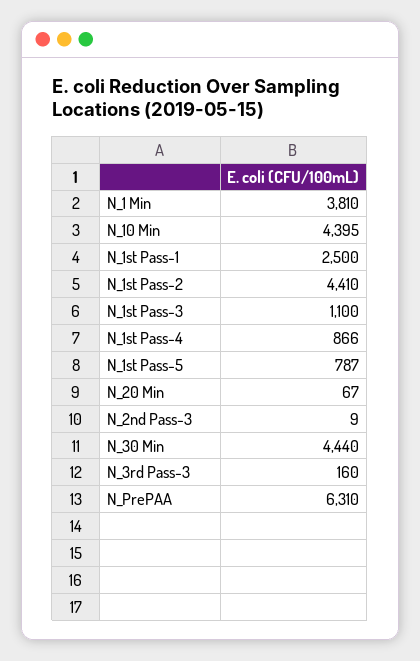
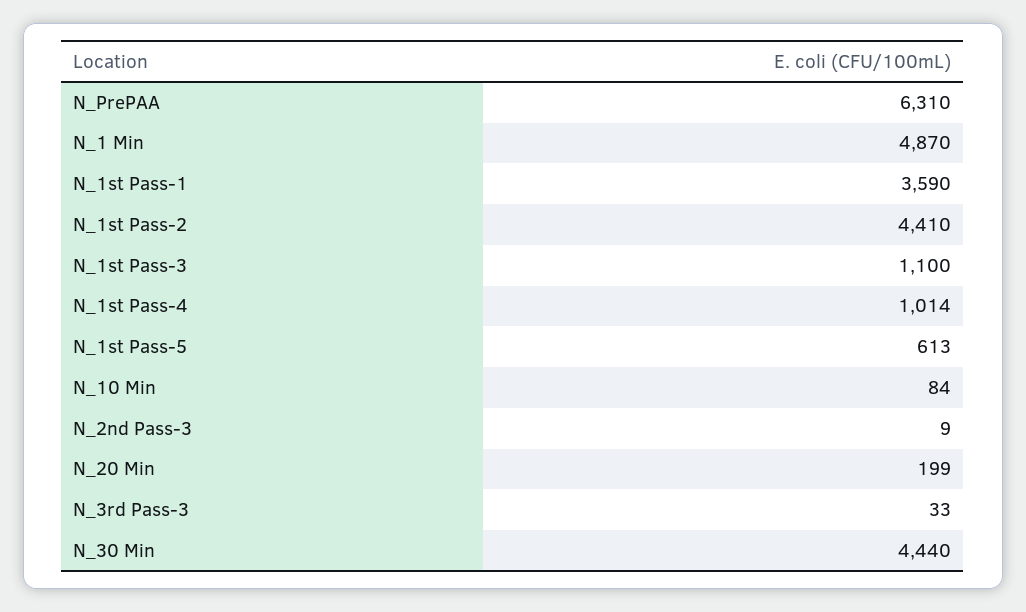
  {
-   "N_1 Min": 3810,
+   "N_1 Min": 4870,
-   "N_10 Min": 4395,
+   "N_10 Min": 84,
-   "N_1st Pass-1": 2500,
+   "N_1st Pass-1": 3590,
    "N_1st Pass-2": 4410,
    "N_1st Pass-3": 1100,
-   "N_1st Pass-4": 866,
+   "N_1st Pass-4": 1014,
-   "N_1st Pass-5": 787,
+   "N_1st Pass-5": 613,
-   "N_20 Min": 67,
+   "N_20 Min": 199,
    "N_2nd Pass-3": 9,
    "N_30 Min": 4440,
-   "N_3rd Pass-3": 160,
+   "N_3rd Pass-3": 33,
    "N_PrePAA": 6310
  }

